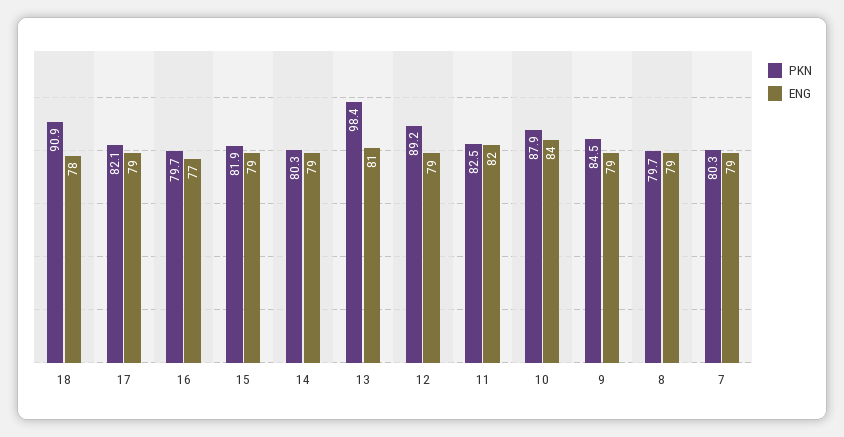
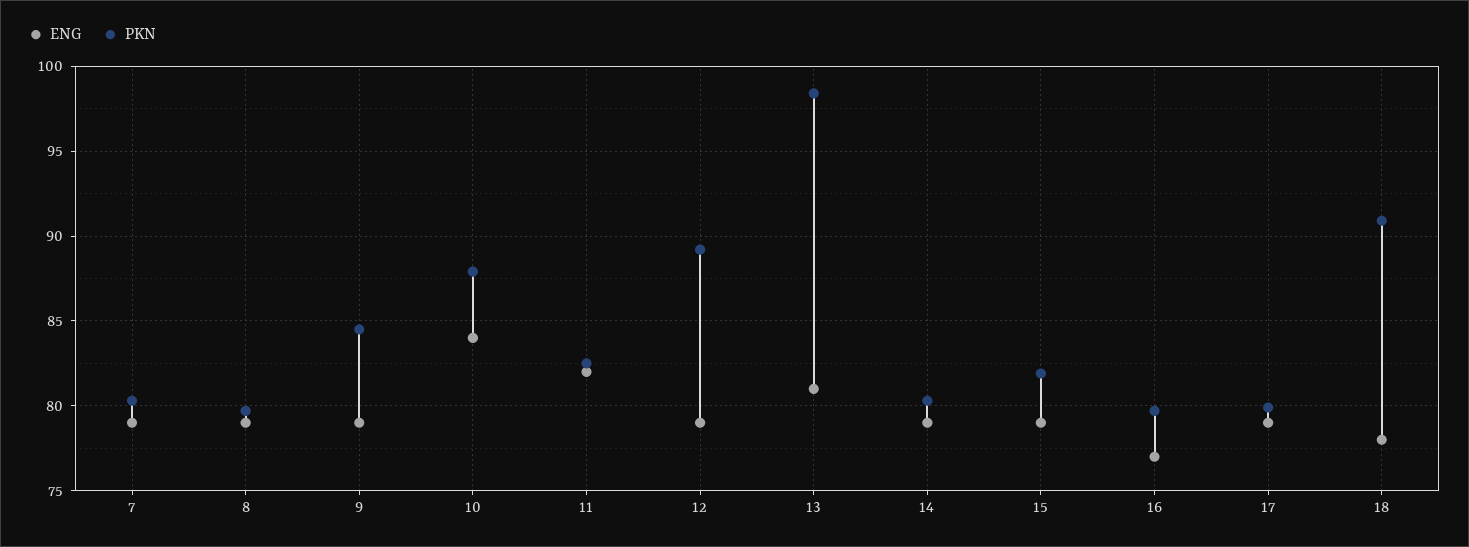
  {
    "PKN": {
      "18": 90.9,
-     "17": 82.1,
+     "17": 80,
      "16": 79.7,
      "15": 81.9,
      "14": 80.3,
      "13": 98.4,
      "12": 89.2,
      "11": 82.5,
      "10": 87.9,
      "9": 84.5,
      "8": 79.7,
      "7": 80.3
    },
    "ENG": {
      "18": 78,
      "17": 79,
      "16": 77,
      "15": 79,
      "14": 79,
      "13": 81,
      "12": 79,
      "11": 82,
      "10": 84,
      "9": 79,
      "8": 79,
      "7": 79
    }
  }

